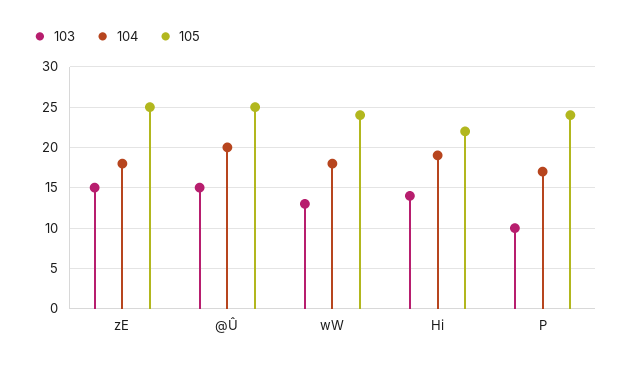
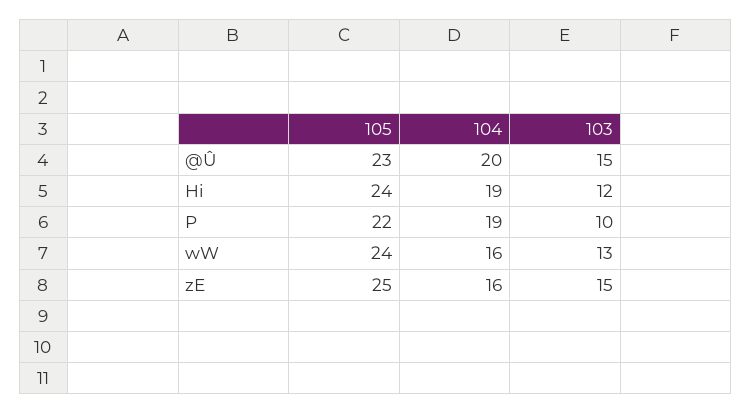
  {
    "103": {
      "zE": 15,
      "@Û": 15,
      "wW": 13,
-     "Hi": 14,
+     "Hi": 12,
      "P": 10
    },
    "104": {
-     "zE": 18,
+     "zE": 16,
      "@Û": 20,
-     "wW": 18,
+     "wW": 16,
      "Hi": 19,
-     "P": 17
+     "P": 19
    },
    "105": {
      "zE": 25,
-     "@Û": 25,
+     "@Û": 23,
      "wW": 24,
-     "Hi": 22,
+     "Hi": 24,
-     "P": 24
+     "P": 22
    }
  }

